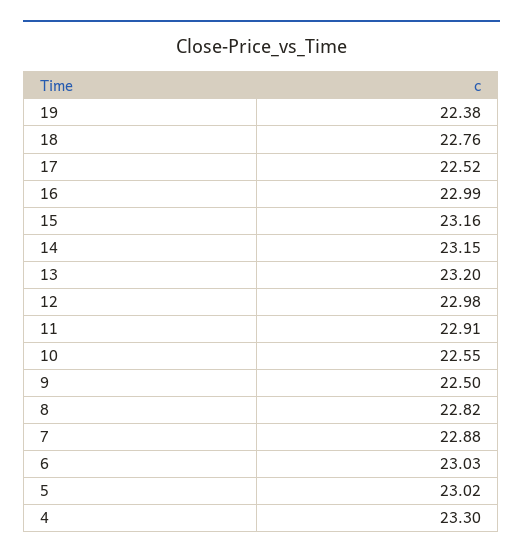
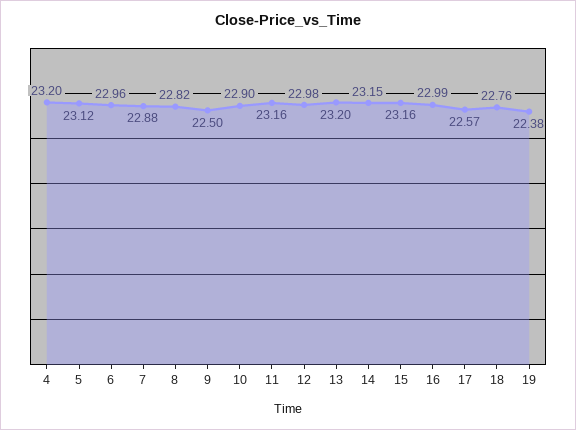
  {
    "19": 22.38,
    "18": 22.76,
-   "17": 22.52,
+   "17": 22.57,
    "16": 22.99,
    "15": 23.16,
    "14": 23.15,
    "13": 23.2,
    "12": 22.98,
-   "11": 22.91,
+   "11": 23.16,
-   "10": 22.55,
+   "10": 22.9,
    "9": 22.5,
    "8": 22.82,
    "7": 22.88,
-   "6": 23.03,
+   "6": 22.96,
-   "5": 23.02,
+   "5": 23.12,
-   "4": 23.3
+   "4": 23.2
  }

